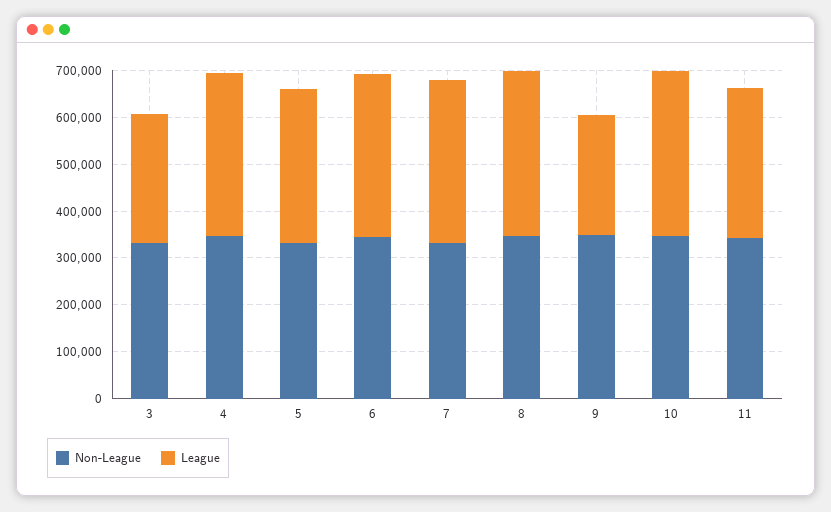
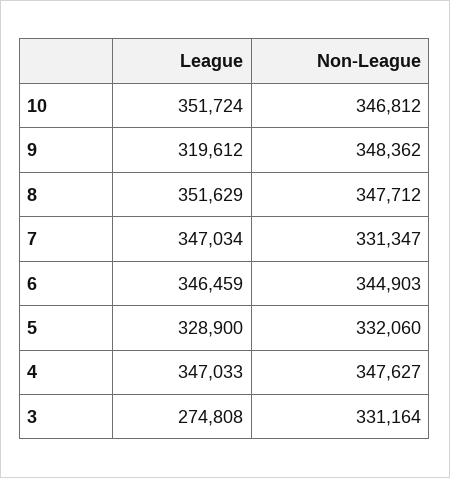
  {
    "Non-League": {
      "3": 331164,
      "4": 347627,
      "5": 332060,
      "6": 344903,
      "7": 331347,
      "8": 347712,
      "9": 348362,
-     "10": 346812,
+     "10": 346812
-     "11": 340000
    },
    "League": {
      "3": 274808,
      "4": 347033,
      "5": 328900,
      "6": 346459,
      "7": 347034,
      "8": 351629,
-     "9": 260000,
+     "9": 319612,
-     "10": 351724,
+     "10": 351724
-     "11": 320000
    }
  }

